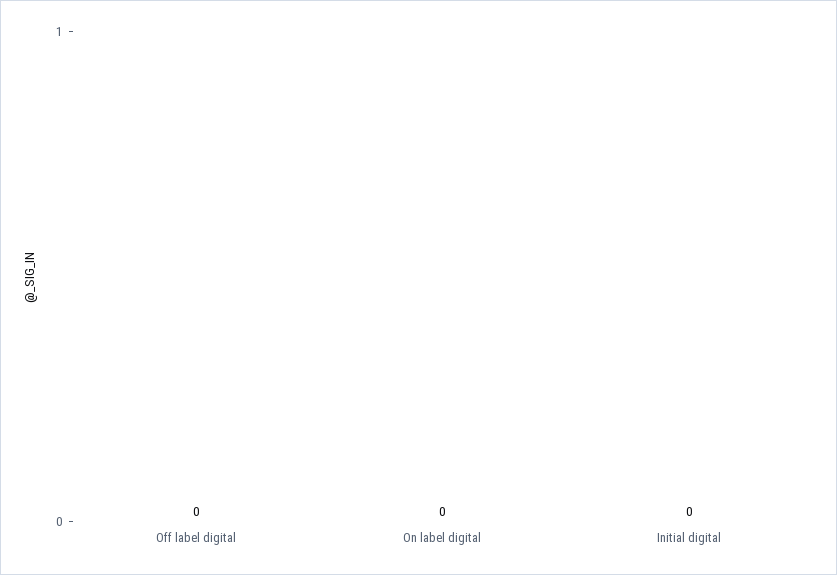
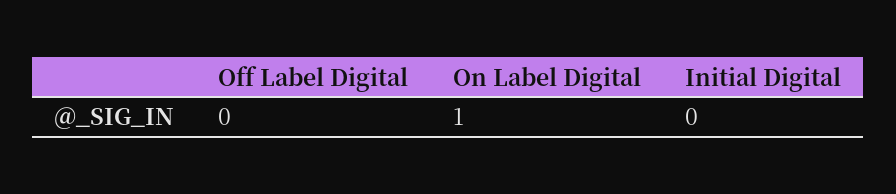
  {
    "Off label digital": 0,
-   "On label digital": 0,
+   "On label digital": 1,
    "Initial digital": 0
  }

